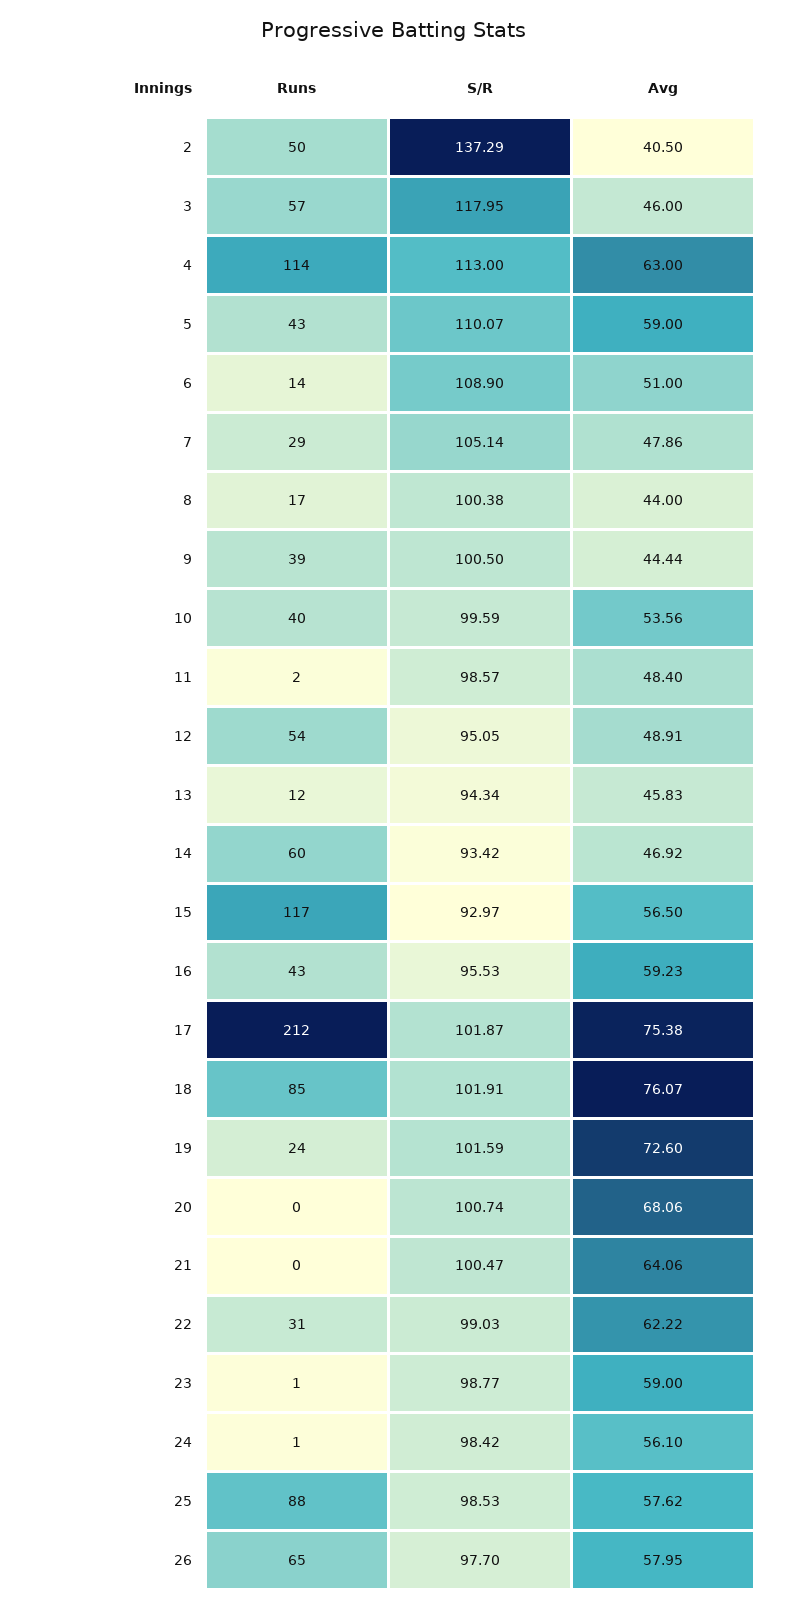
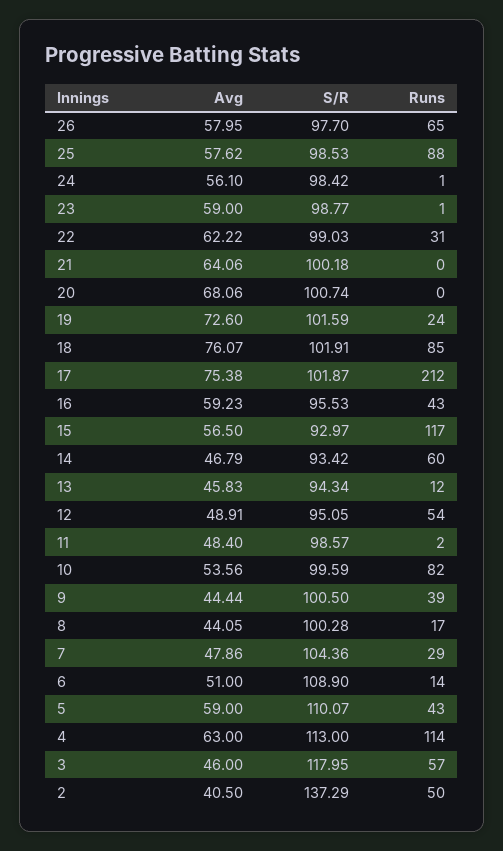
  {
    "Runs": {
      "2": 50,
      "3": 57,
      "4": 114,
      "5": 43,
      "6": 14,
      "7": 29,
      "8": 17,
      "9": 39,
-     "10": 40,
+     "10": 82,
      "11": 2,
      "12": 54,
      "13": 12,
      "14": 60,
      "15": 117,
      "16": 43,
      "17": 212,
      "18": 85,
      "19": 24,
      "20": 0,
      "21": 0,
      "22": 31,
      "23": 1,
      "24": 1,
      "25": 88,
      "26": 65
    },
    "S/R": {
      "2": 137.29,
      "3": 117.95,
      "4": 113,
      "5": 110.07,
      "6": 108.9,
-     "7": 105.14,
+     "7": 104.36,
-     "8": 100.38,
+     "8": 100.28,
      "9": 100.5,
      "10": 99.59,
      "11": 98.57,
      "12": 95.05,
      "13": 94.34,
      "14": 93.42,
      "15": 92.97,
      "16": 95.53,
      "17": 101.87,
      "18": 101.91,
      "19": 101.59,
      "20": 100.74,
-     "21": 100.47,
+     "21": 100.18,
      "22": 99.03,
      "23": 98.77,
      "24": 98.42,
      "25": 98.53,
      "26": 97.7
    },
    "Avg": {
      "2": 40.5,
      "3": 46,
      "4": 63,
      "5": 59,
      "6": 51,
      "7": 47.86,
-     "8": 44,
+     "8": 44.05,
      "9": 44.44,
      "10": 53.56,
      "11": 48.4,
      "12": 48.91,
      "13": 45.83,
-     "14": 46.92,
+     "14": 46.79,
      "15": 56.5,
      "16": 59.23,
      "17": 75.38,
      "18": 76.07,
      "19": 72.6,
      "20": 68.06,
      "21": 64.06,
      "22": 62.22,
      "23": 59,
      "24": 56.1,
      "25": 57.62,
      "26": 57.95
    }
  }

